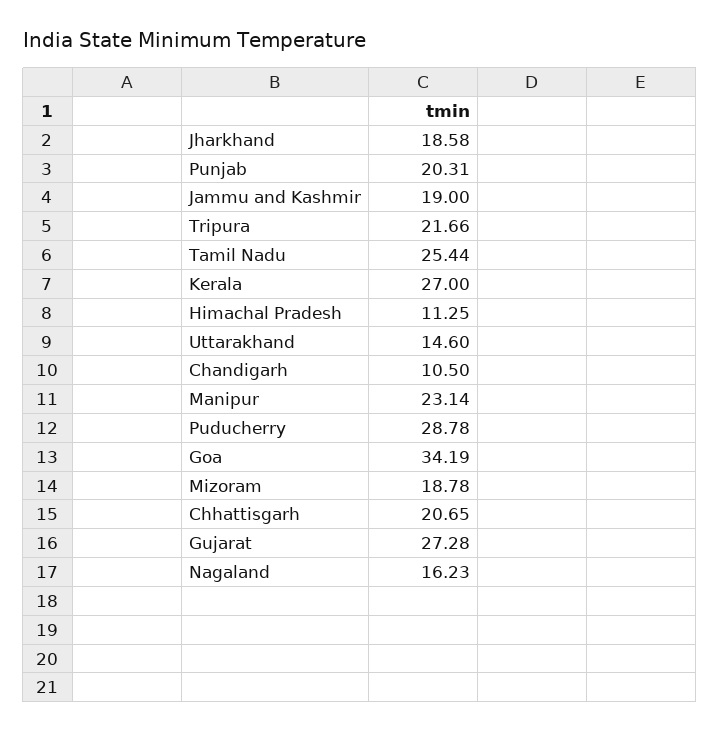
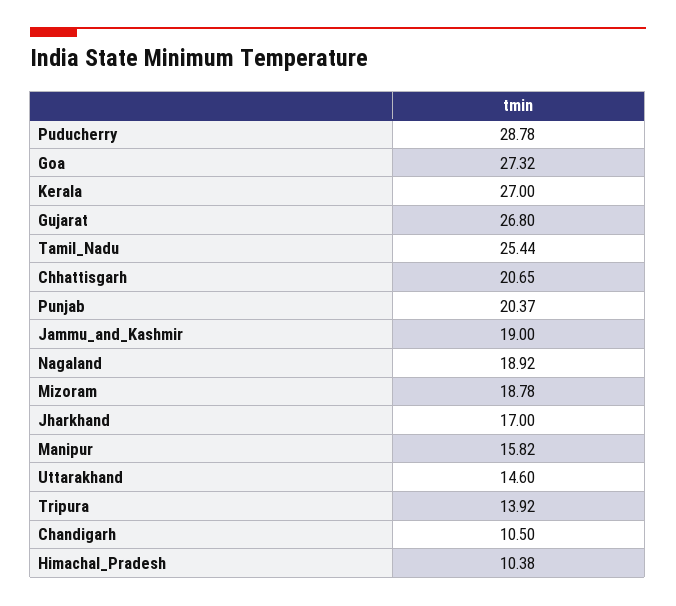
  {
-   "Jharkhand": 18.58,
+   "Jharkhand": 17,
-   "Punjab": 20.31,
+   "Punjab": 20.37,
    "Jammu and Kashmir": 19,
-   "Tripura": 21.66,
+   "Tripura": 13.92,
    "Tamil Nadu": 25.44,
    "Kerala": 27,
-   "Himachal Pradesh": 11.25,
+   "Himachal Pradesh": 10.38,
    "Uttarakhand": 14.6,
    "Chandigarh": 10.5,
-   "Manipur": 23.14,
+   "Manipur": 15.82,
    "Puducherry": 28.78,
-   "Goa": 34.19,
+   "Goa": 27.32,
    "Mizoram": 18.78,
    "Chhattisgarh": 20.65,
-   "Gujarat": 27.28,
+   "Gujarat": 26.8,
-   "Nagaland": 16.23
+   "Nagaland": 18.92
  }

